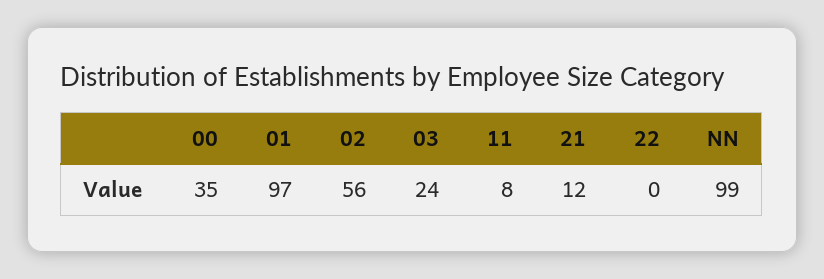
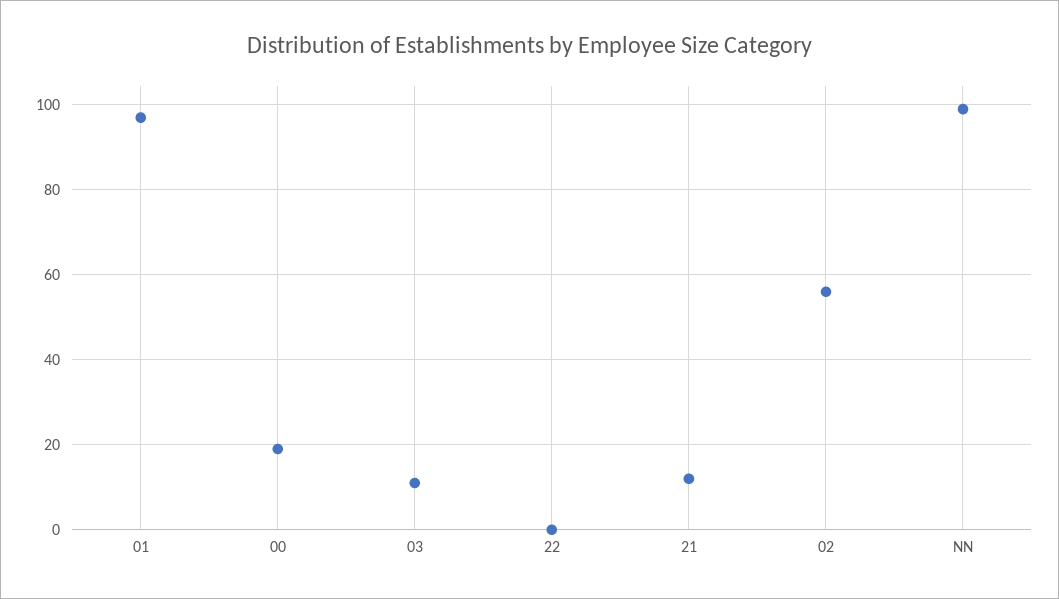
  {
-   "00": 35,
+   "00": 20,
    "01": 97,
    "02": 56,
-   "03": 24,
+   "03": 10,
-   "11": 8,
    "21": 12,
    "22": 0,
    "NN": 99
  }

